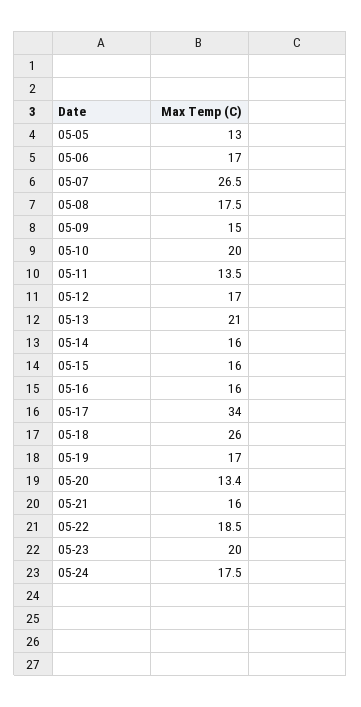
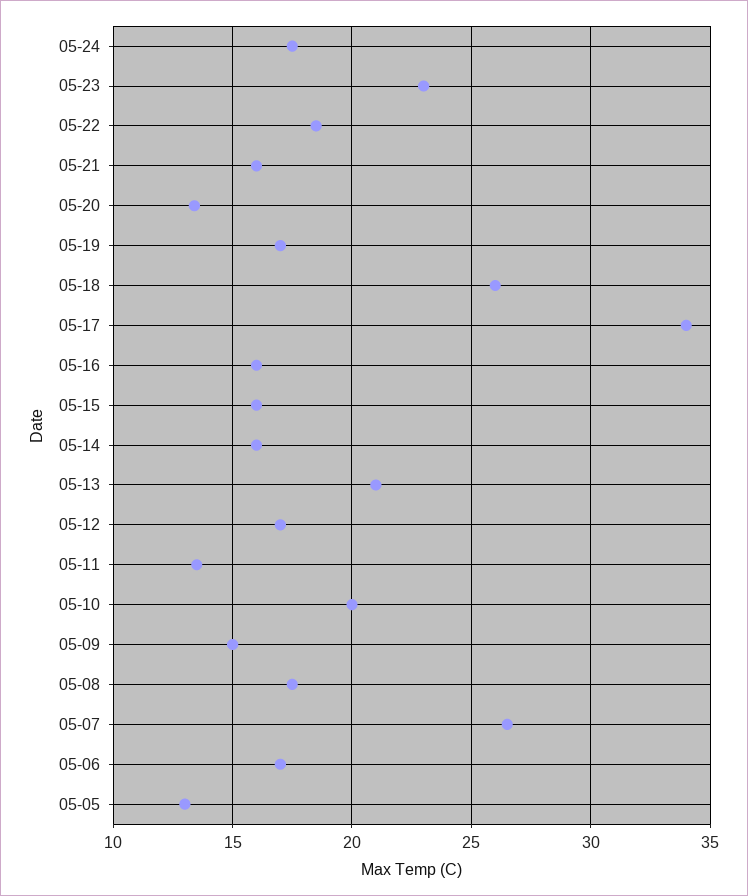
  {
    "05-05": 13,
    "05-06": 17,
    "05-07": 26.5,
    "05-08": 17.5,
    "05-09": 15,
    "05-10": 20,
    "05-11": 13.5,
    "05-12": 17,
    "05-13": 21,
    "05-14": 16,
    "05-15": 16,
    "05-16": 16,
    "05-17": 34,
    "05-18": 26,
    "05-19": 17,
    "05-20": 13.4,
    "05-21": 16,
    "05-22": 18.5,
-   "05-23": 20,
+   "05-23": 23,
    "05-24": 17.5
  }

